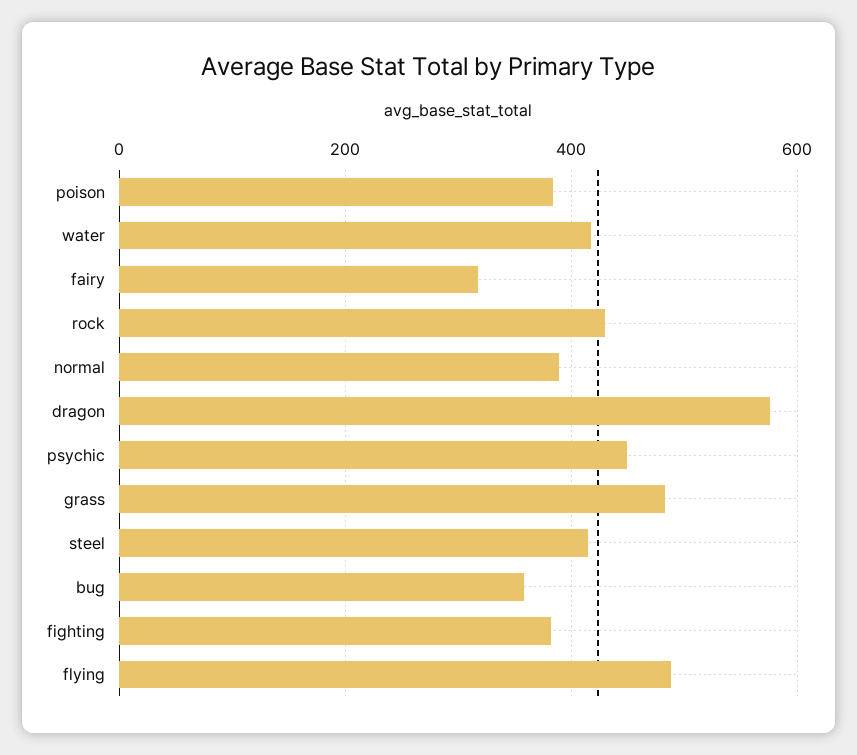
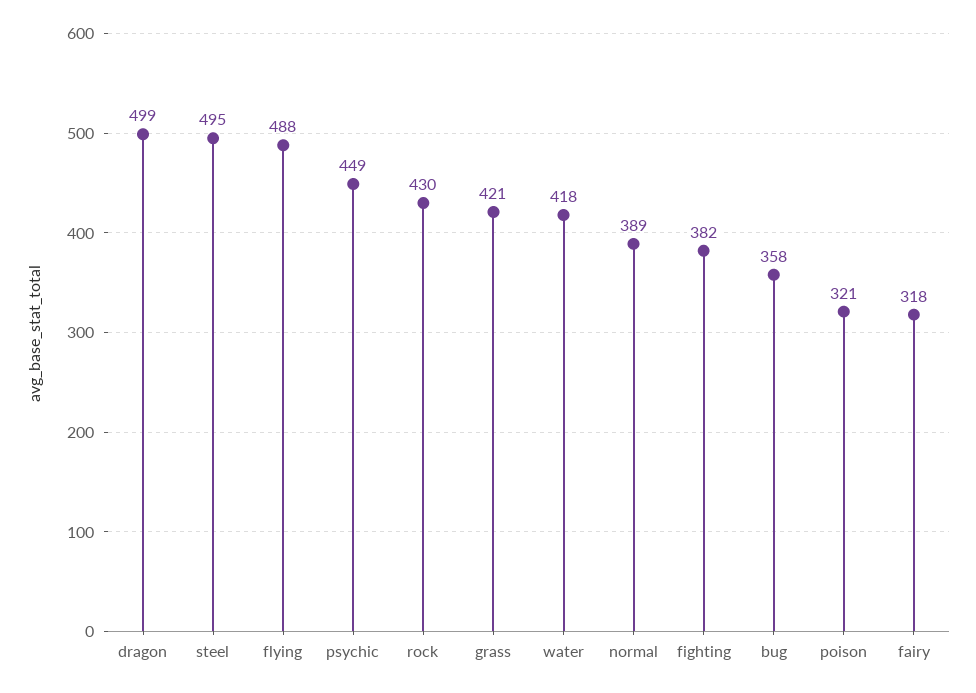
  {
-   "poison": 380,
+   "poison": 321,
    "water": 418,
    "fairy": 318,
    "rock": 430,
    "normal": 389,
-   "dragon": 580,
+   "dragon": 499,
    "psychic": 449,
-   "grass": 480,
+   "grass": 421,
-   "steel": 420,
+   "steel": 495,
    "bug": 358,
    "fighting": 382,
    "flying": 488
  }

